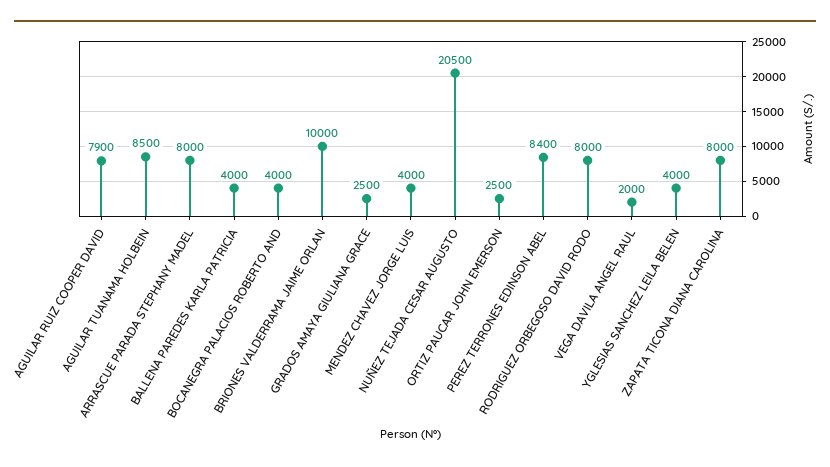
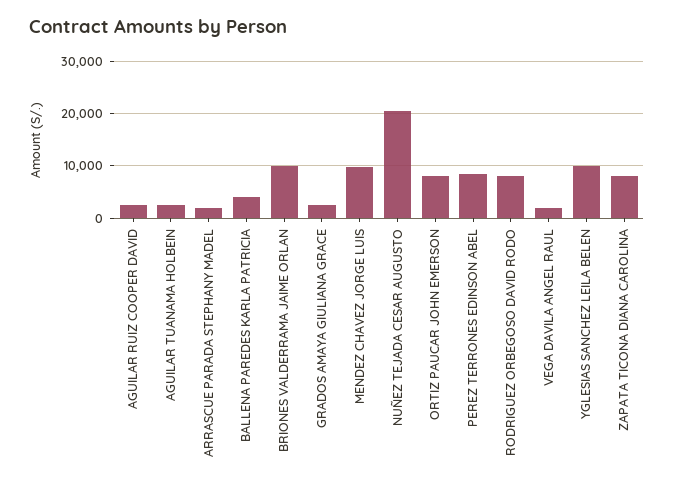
  {
-   "AGUILAR RUIZ COOPER DAVID": 7900,
+   "AGUILAR RUIZ COOPER DAVID": 2000,
-   "AGUILAR TUANAMA HOLBEIN": 8500,
+   "AGUILAR TUANAMA HOLBEIN": 2000,
-   "ARRASCUE PARADA STEPHANY MADEL": 8000,
+   "ARRASCUE PARADA STEPHANY MADEL": 2000,
    "BALLENA PAREDES KARLA PATRICIA": 4000,
-   "BOCANEGRA PALACIOS ROBERTO AND": 4000,
    "BRIONES VALDERRAMA JAIME ORLAN": 10000,
    "GRADOS AMAYA GIULIANA GRACE": 2500,
-   "MENDEZ CHAVEZ JORGE LUIS": 4000,
+   "MENDEZ CHAVEZ JORGE LUIS": 10000,
    "NUÑEZ TEJADA CESAR AUGUSTO": 20500,
-   "ORTIZ PAUCAR JOHN EMERSON": 2500,
+   "ORTIZ PAUCAR JOHN EMERSON": 8000,
    "PEREZ TERRONES EDINSON ABEL": 8400,
    "RODRIGUEZ ORBEGOSO DAVID RODO": 8000,
    "VEGA DAVILA ANGEL RAUL": 2000,
-   "YGLESIAS SANCHEZ LEILA BELEN": 4000,
+   "YGLESIAS SANCHEZ LEILA BELEN": 10000,
    "ZAPATA TICONA DIANA CAROLINA": 8000
  }

